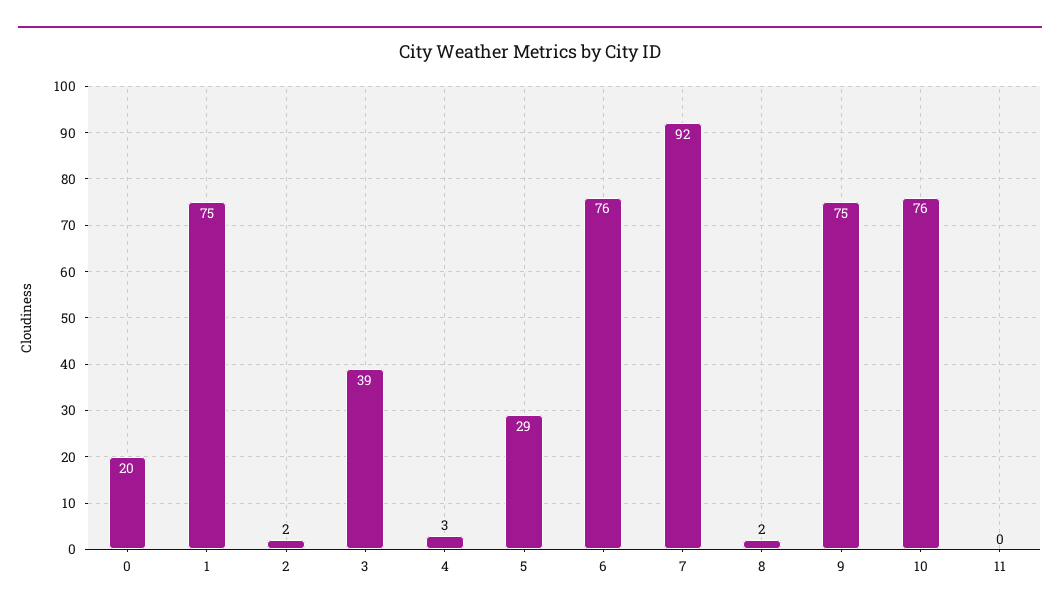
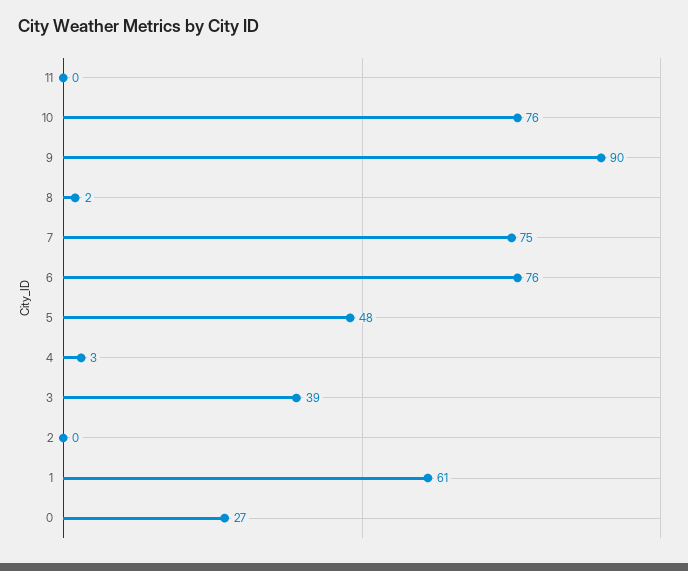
  {
-   "0": 20,
+   "0": 27,
-   "1": 75,
+   "1": 61,
-   "2": 2,
+   "2": 0,
    "3": 39,
    "4": 3,
-   "5": 29,
+   "5": 48,
    "6": 76,
-   "7": 92,
+   "7": 75,
    "8": 2,
-   "9": 75,
+   "9": 90,
    "10": 76,
    "11": 0
  }

